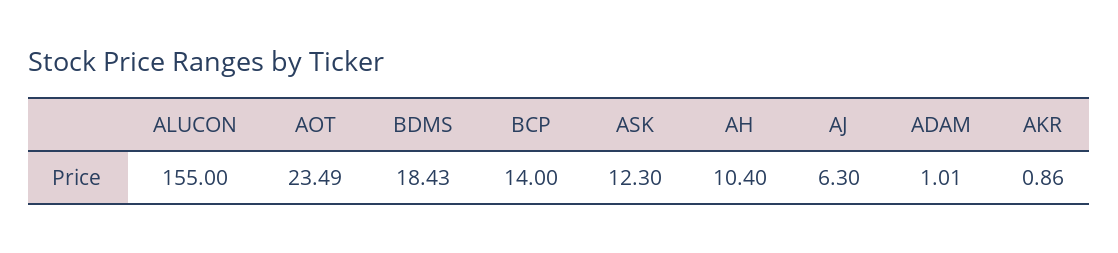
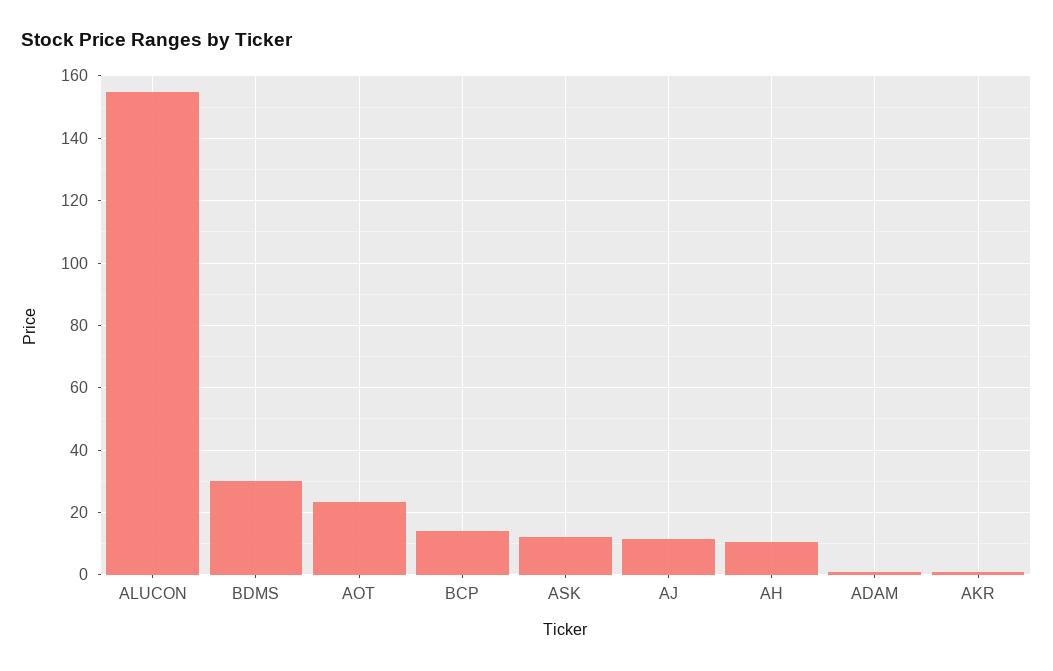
  {
    "ALUCON": 155,
    "AOT": 23.49,
-   "BDMS": 18.43,
+   "BDMS": 30,
    "BCP": 14,
    "ASK": 12.3,
    "AH": 10.4,
-   "AJ": 6.3,
+   "AJ": 12,
    "ADAM": 1.01,
    "AKR": 0.86
  }

